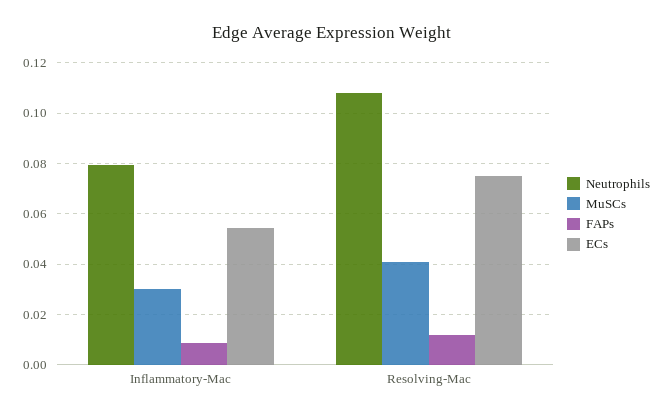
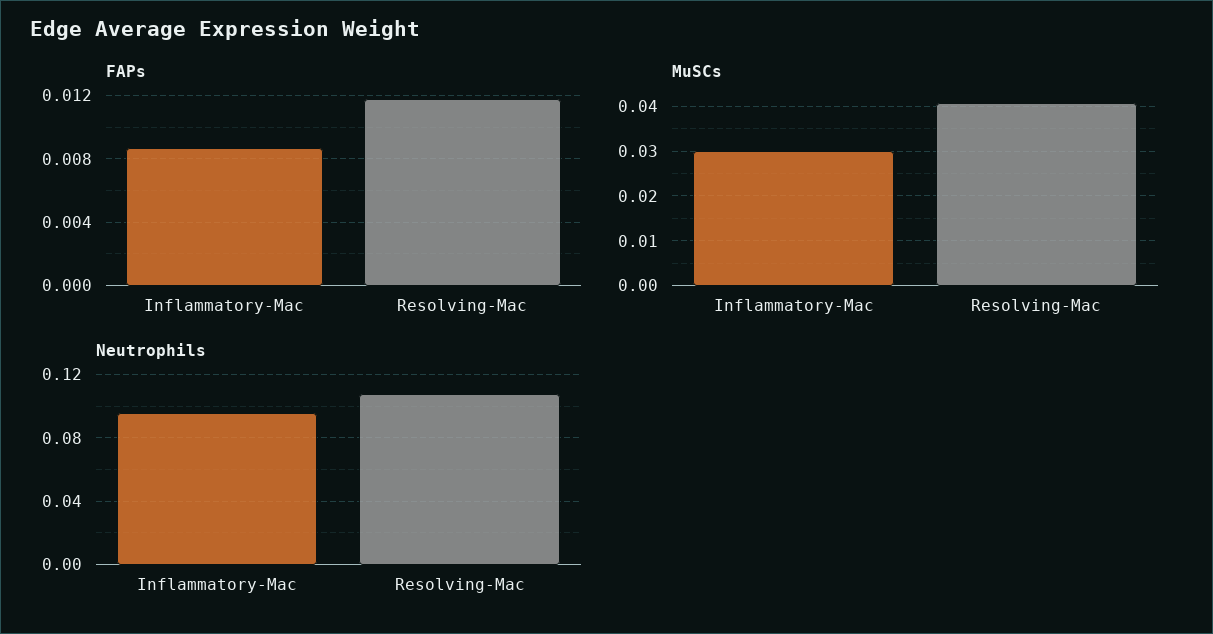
  {
    "Neutrophils": {
-     "Inflammatory-Mac": 0.08,
+     "Inflammatory-Mac": 0.095,
      "Resolving-Mac": 0.1075
    },
    "MuSCs": {
      "Inflammatory-Mac": 0.03,
      "Resolving-Mac": 0.04
    },
    "FAPs": {
      "Inflammatory-Mac": 0.0085,
      "Resolving-Mac": 0.012
-   },
+   }
-   "ECs": {
-     "Inflammatory-Mac": 0.055,
-     "Resolving-Mac": 0.075
-   }
  }

